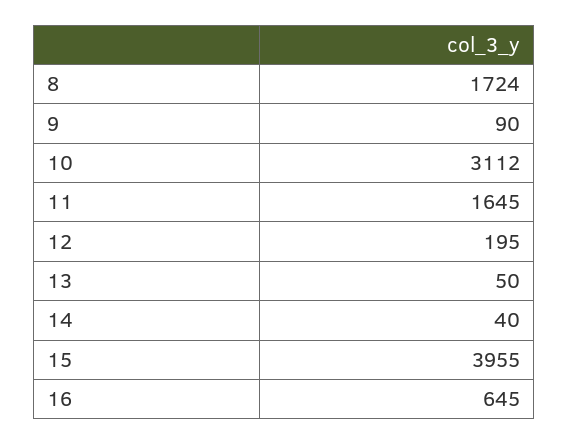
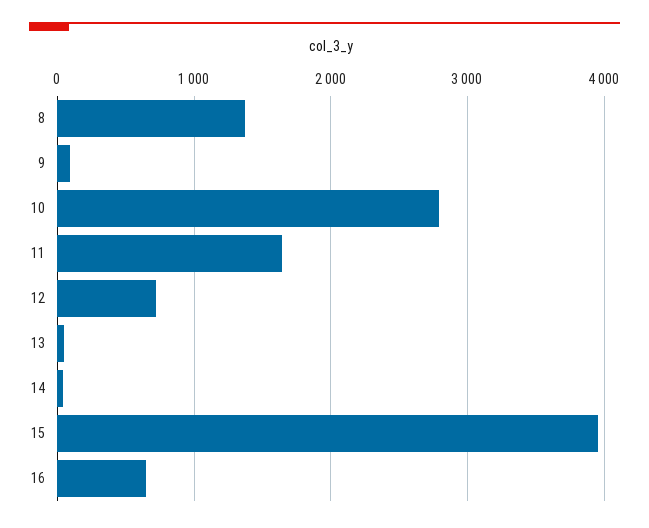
  {
-   "8": 1724,
+   "8": 1400,
    "9": 90,
-   "10": 3112,
+   "10": 2800,
    "11": 1645,
-   "12": 195,
+   "12": 700,
    "13": 50,
    "14": 40,
    "15": 3955,
    "16": 645
  }

